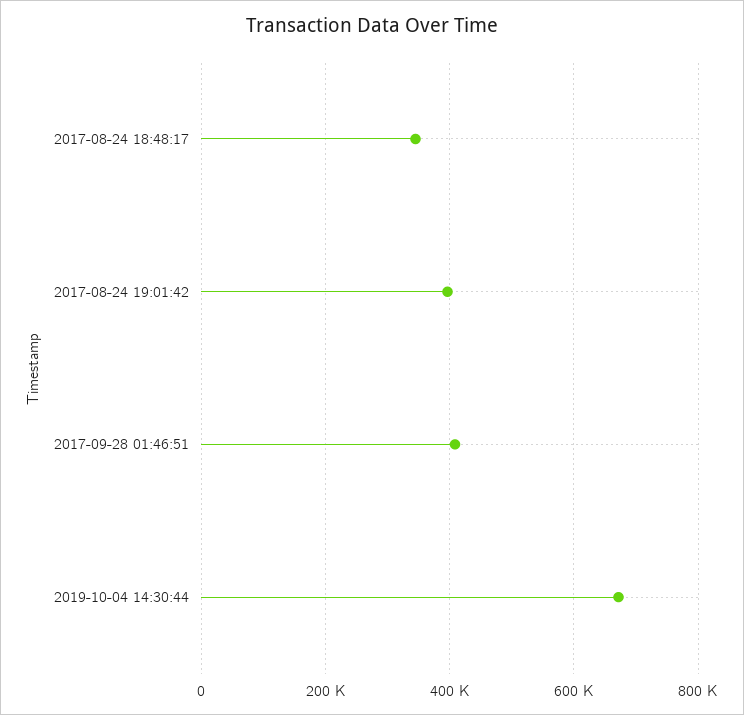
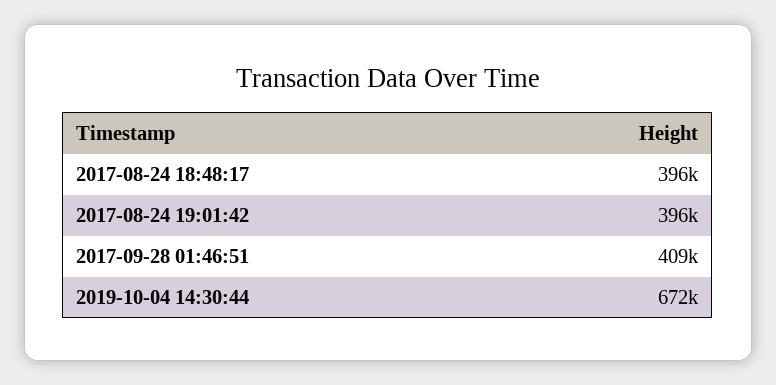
  {
-   "2017-08-24 18:48:17": 340000,
+   "2017-08-24 18:48:17": 396000,
    "2017-08-24 19:01:42": 396000,
    "2017-09-28 01:46:51": 409000,
    "2019-10-04 14:30:44": 672000
  }

